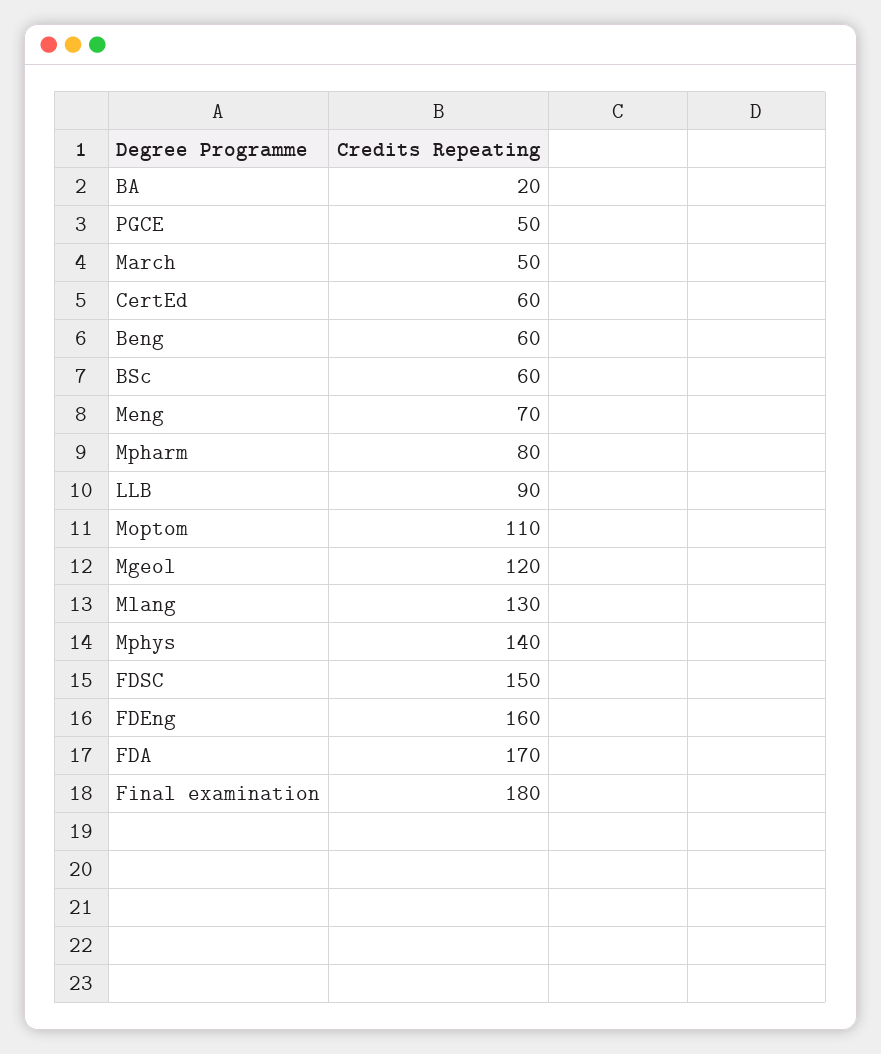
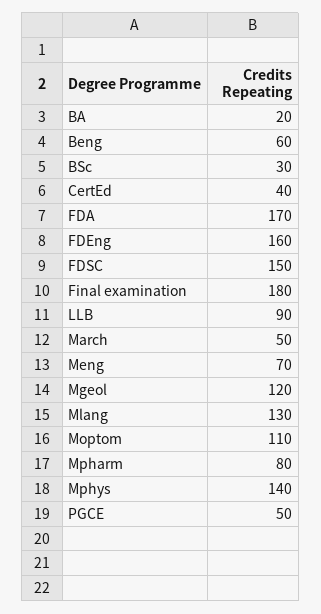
  {
    "BA": 20,
    "PGCE": 50,
    "March": 50,
-   "CertEd": 60,
+   "CertEd": 40,
    "Beng": 60,
-   "BSc": 60,
+   "BSc": 30,
    "Meng": 70,
    "Mpharm": 80,
    "LLB": 90,
    "Moptom": 110,
    "Mgeol": 120,
    "Mlang": 130,
    "Mphys": 140,
    "FDSC": 150,
    "FDEng": 160,
    "FDA": 170,
    "Final examination": 180
  }

